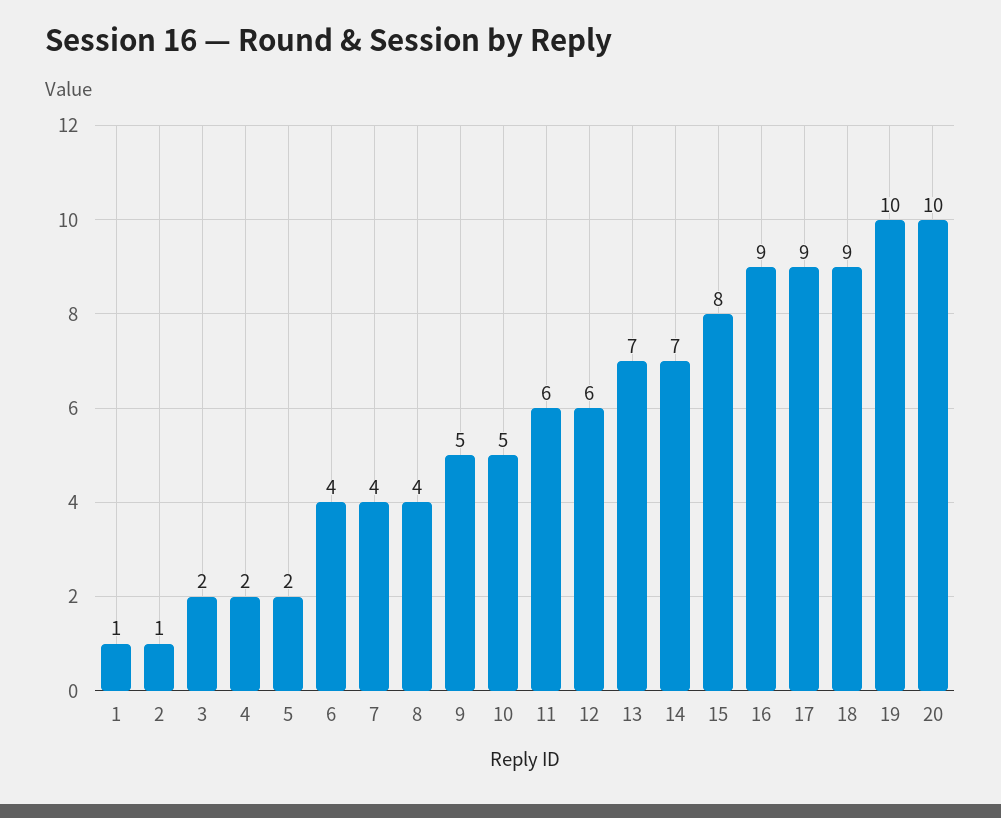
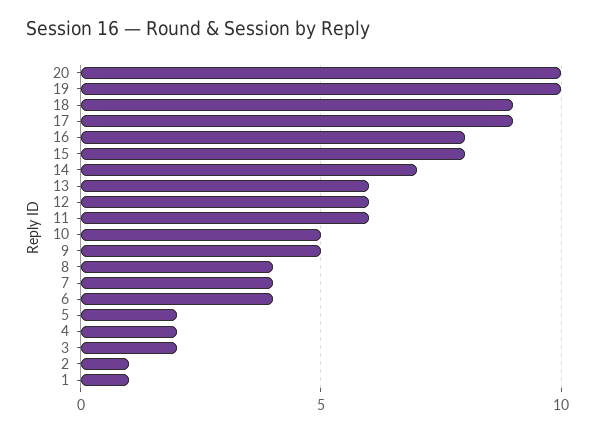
  {
    "1": 1,
    "2": 1,
    "3": 2,
    "4": 2,
    "5": 2,
    "6": 4,
    "7": 4,
    "8": 4,
    "9": 5,
    "10": 5,
    "11": 6,
    "12": 6,
-   "13": 7,
+   "13": 6,
    "14": 7,
    "15": 8,
-   "16": 9,
+   "16": 8,
    "17": 9,
    "18": 9,
    "19": 10,
    "20": 10
  }

